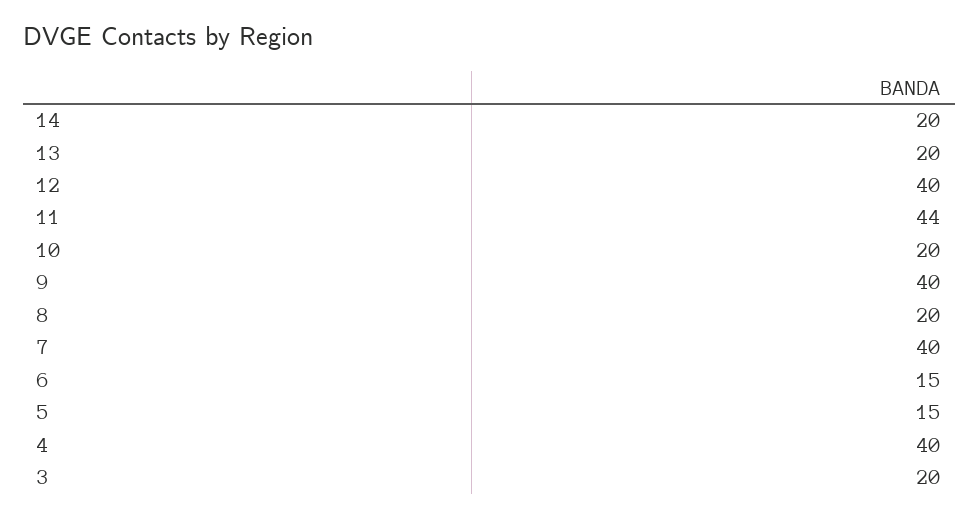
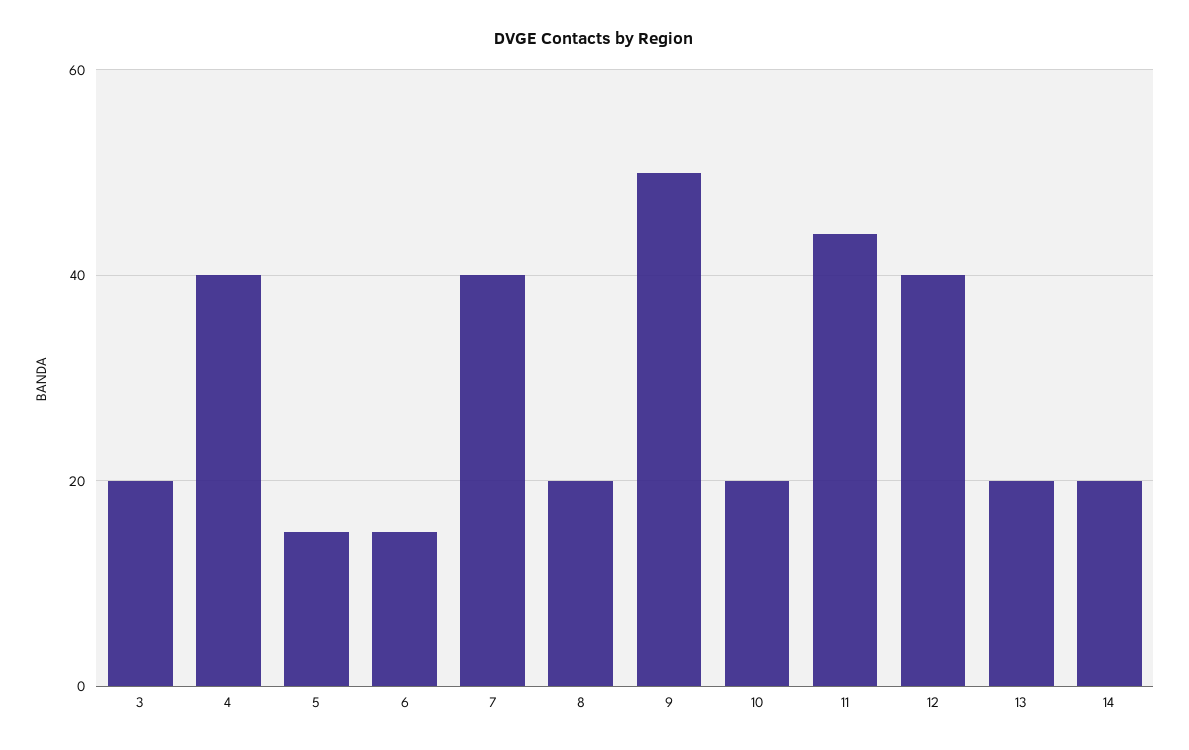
  {
    "14": 20,
    "13": 20,
    "12": 40,
    "11": 44,
    "10": 20,
-   "9": 40,
+   "9": 50,
    "8": 20,
    "7": 40,
    "6": 15,
    "5": 15,
    "4": 40,
    "3": 20
  }

